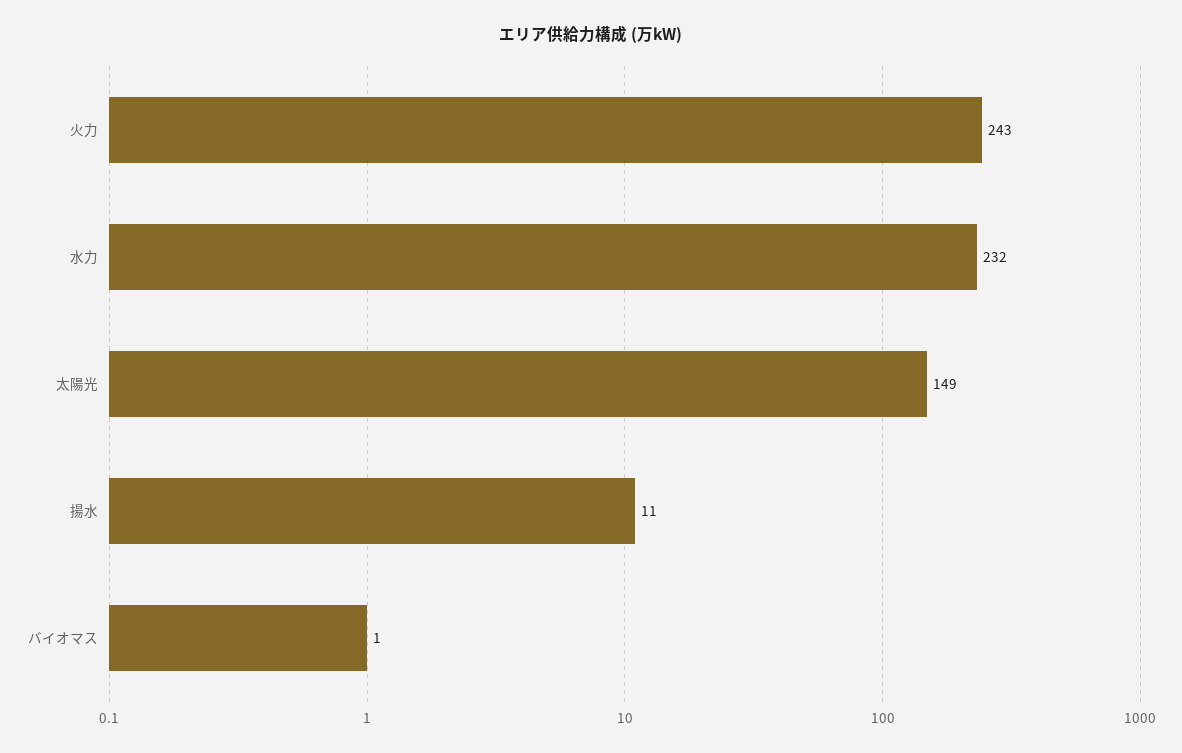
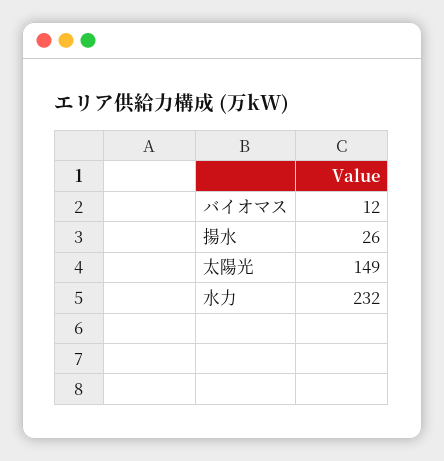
  {
-   "火力": 243,
    "水力": 232,
    "太陽光": 149,
-   "揚水": 11,
+   "揚水": 26,
-   "バイオマス": 1
+   "バイオマス": 12
  }

